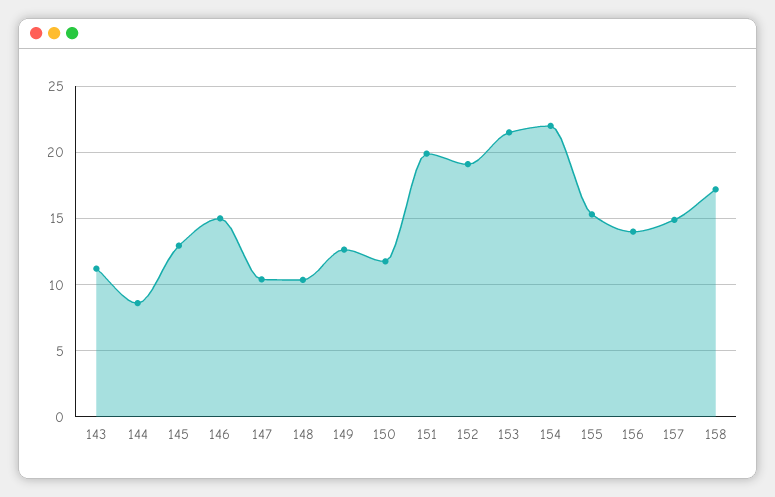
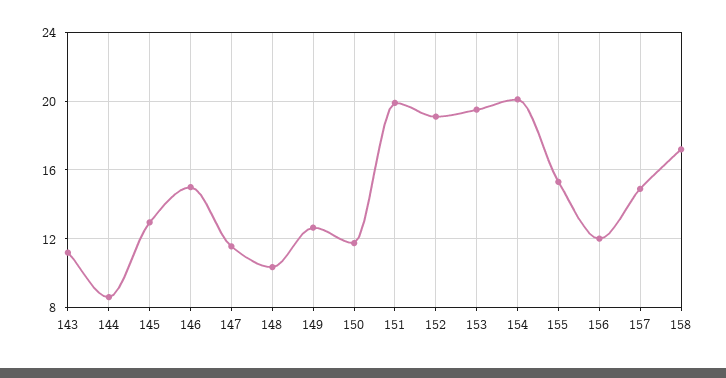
  {
    "143": 11,
    "144": 8.5,
    "145": 13,
    "146": 15,
-   "147": 10.5,
+   "147": 11.5,
    "148": 10.5,
    "149": 12.5,
    "150": 12,
    "151": 20,
    "152": 19,
-   "153": 21.5,
+   "153": 19.5,
-   "154": 22,
+   "154": 20,
    "155": 15.5,
-   "156": 14,
+   "156": 12,
    "157": 15,
    "158": 17
  }

